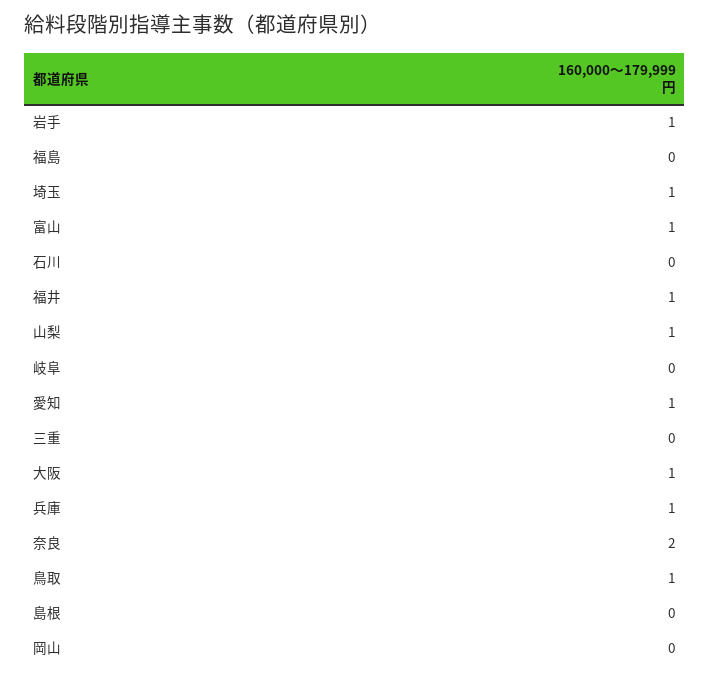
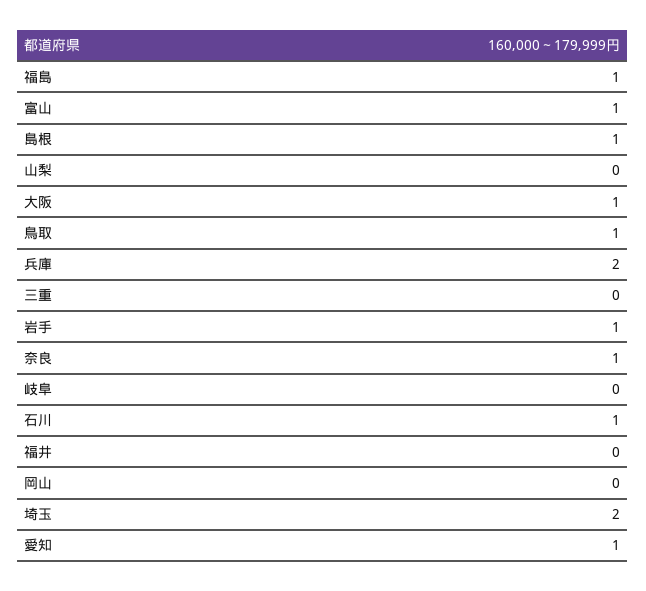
  {
    "岩手": 1,
-   "福島": 0,
+   "福島": 1,
-   "埼玉": 1,
+   "埼玉": 2,
    "富山": 1,
-   "石川": 0,
+   "石川": 1,
-   "福井": 1,
+   "福井": 0,
-   "山梨": 1,
+   "山梨": 0,
    "岐阜": 0,
    "愛知": 1,
    "三重": 0,
    "大阪": 1,
-   "兵庫": 1,
+   "兵庫": 2,
-   "奈良": 2,
+   "奈良": 1,
    "鳥取": 1,
-   "島根": 0,
+   "島根": 1,
    "岡山": 0
  }

